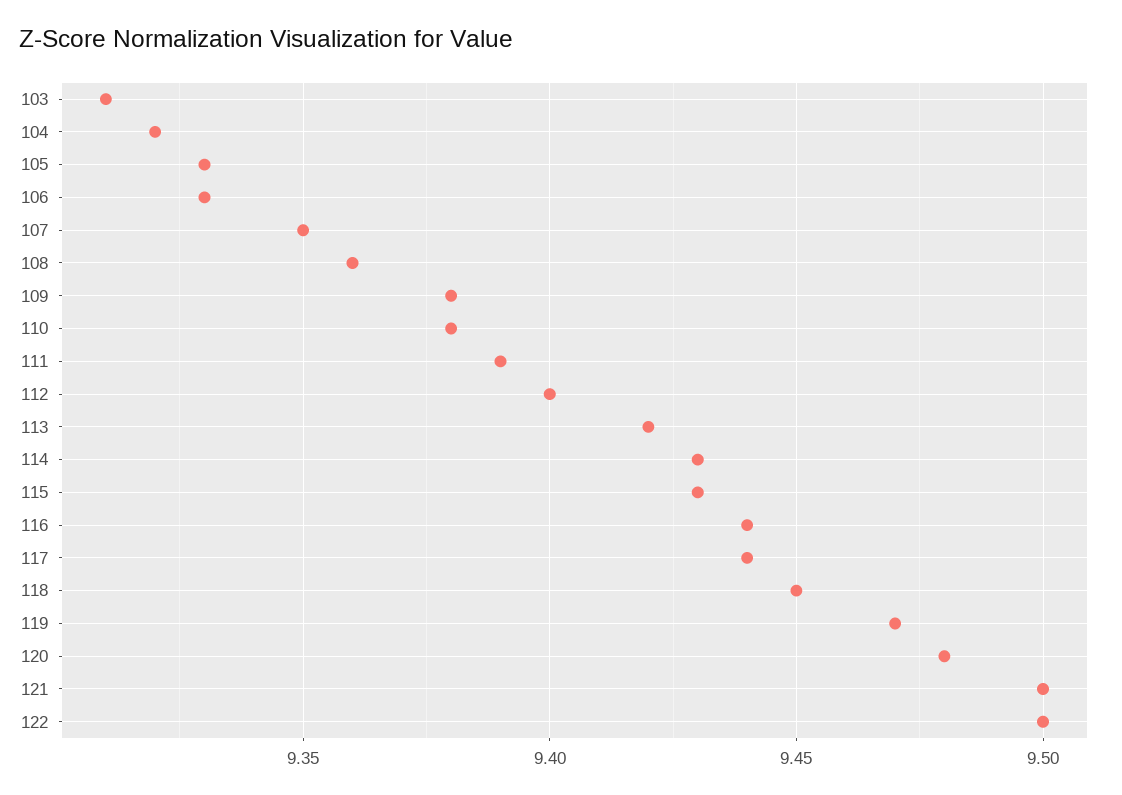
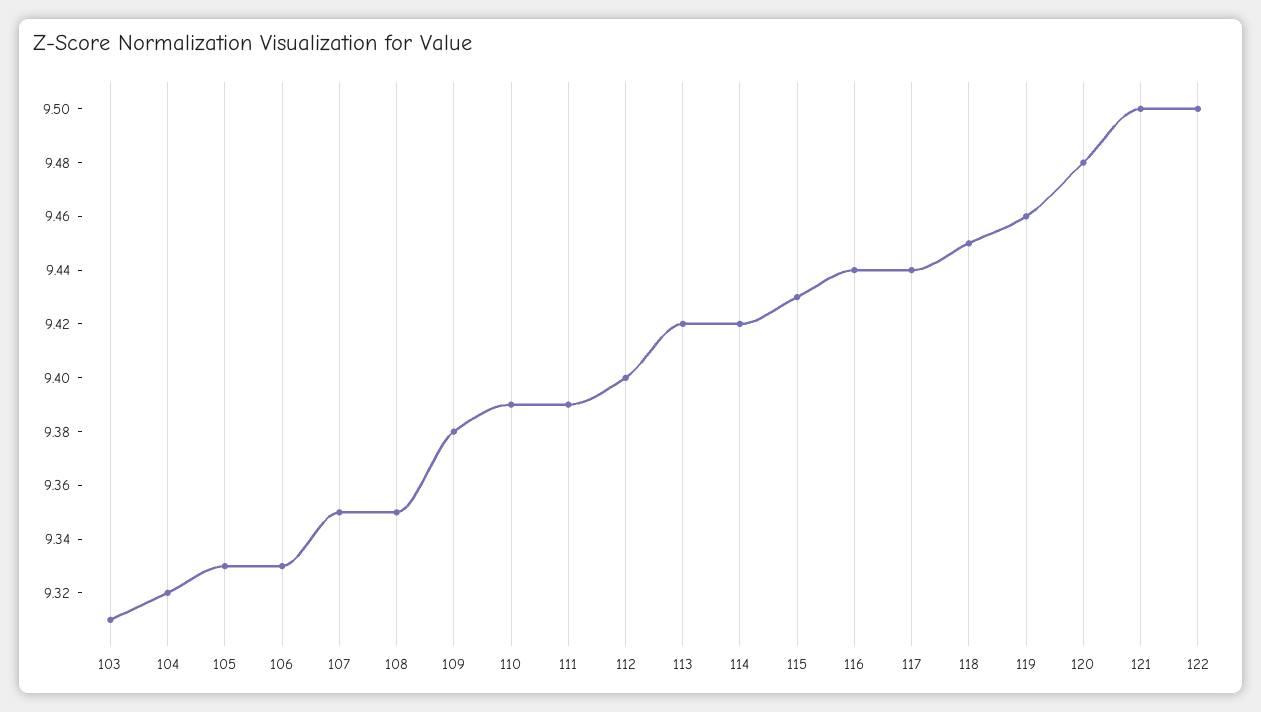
  {
    "103": 9.31,
    "104": 9.32,
    "105": 9.33,
    "106": 9.33,
    "107": 9.35,
-   "108": 9.36,
+   "108": 9.35,
    "109": 9.38,
-   "110": 9.38,
+   "110": 9.39,
    "111": 9.39,
    "112": 9.4,
    "113": 9.42,
-   "114": 9.43,
+   "114": 9.42,
    "115": 9.43,
    "116": 9.44,
    "117": 9.44,
    "118": 9.45,
-   "119": 9.47,
+   "119": 9.46,
    "120": 9.48,
    "121": 9.5,
    "122": 9.5
  }

